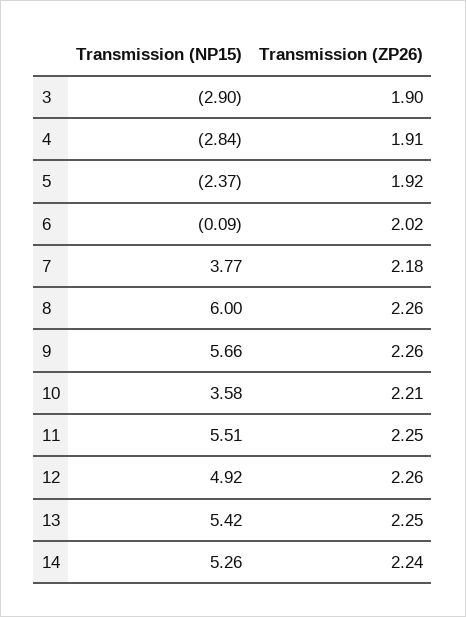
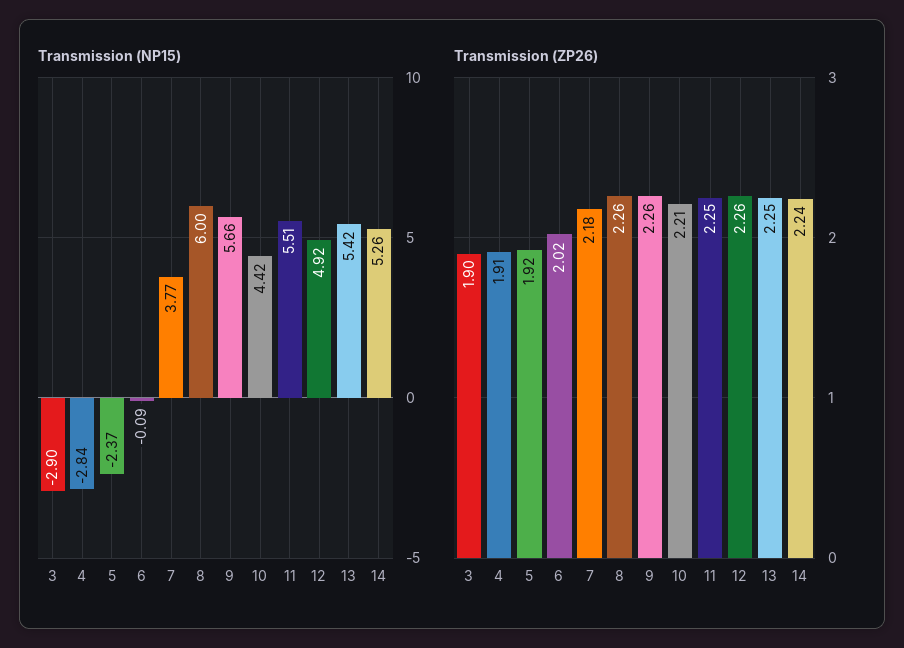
  {
    "Transmission (NP15)": {
      "3": -2.9,
      "4": -2.84,
      "5": -2.37,
      "6": -0.09,
      "7": 3.77,
      "8": 6,
      "9": 5.66,
-     "10": 3.58,
+     "10": 4.42,
      "11": 5.51,
      "12": 4.92,
      "13": 5.42,
      "14": 5.26
    },
    "Transmission (ZP26)": {
      "3": 1.9,
      "4": 1.91,
      "5": 1.92,
      "6": 2.02,
      "7": 2.18,
      "8": 2.26,
      "9": 2.26,
      "10": 2.21,
      "11": 2.25,
      "12": 2.26,
      "13": 2.25,
      "14": 2.24
    }
  }

